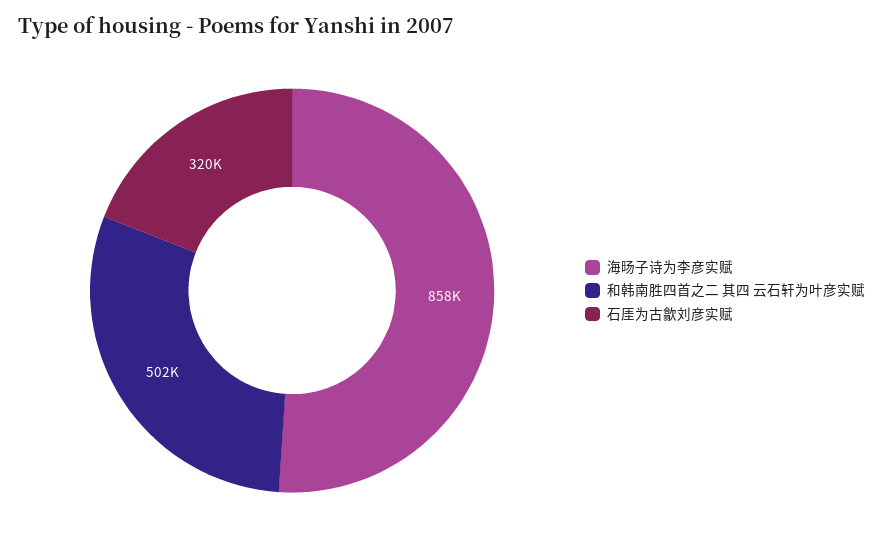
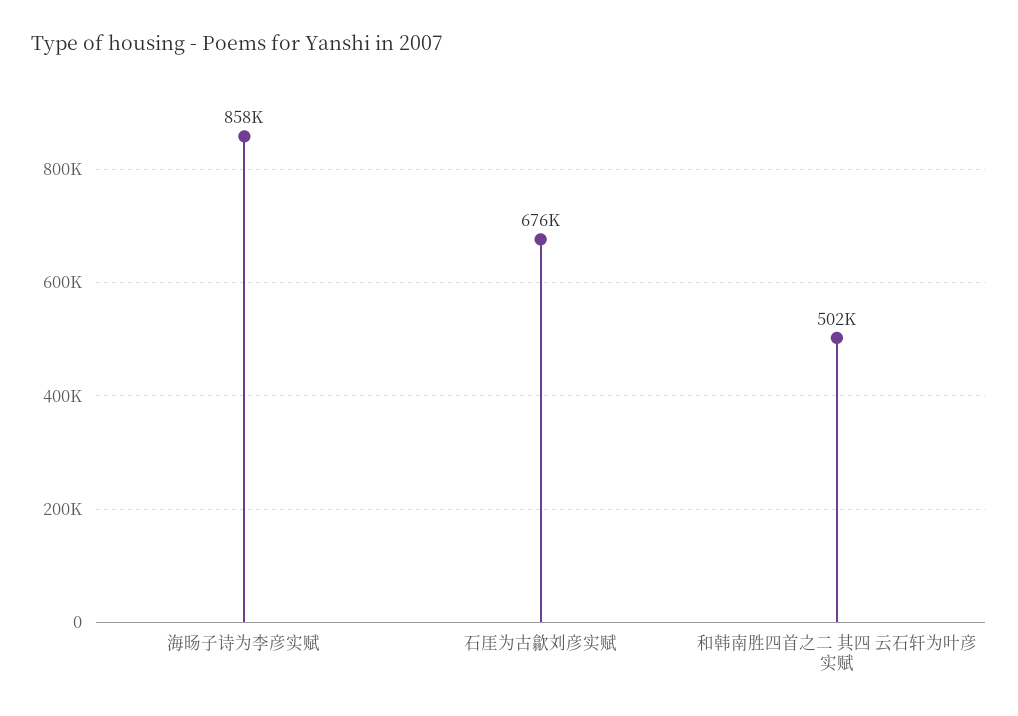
  {
    "海旸子诗为李彦实赋": 858000,
    "和韩南胜四首之二 其四 云石轩为叶彦实赋": 502000,
-   "石厓为古歙刘彦实赋": 320000
+   "石厓为古歙刘彦实赋": 676000
  }

